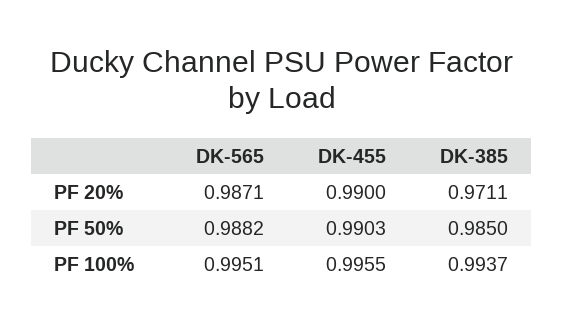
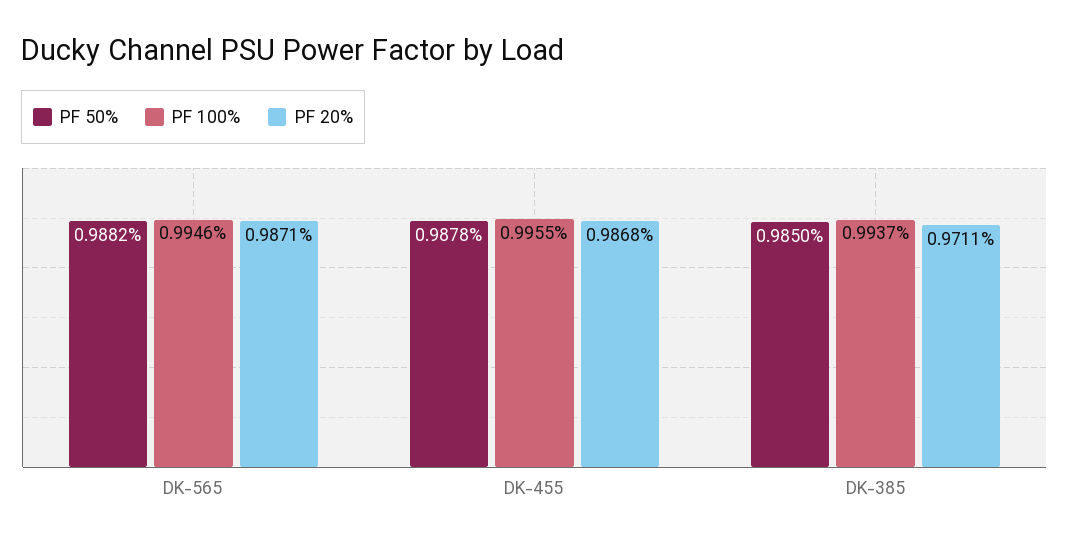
  {
    "PF 20%": {
      "DK-565": 0.9871,
-     "DK-455": 0.99,
+     "DK-455": 0.9868,
      "DK-385": 0.9711
    },
    "PF 50%": {
      "DK-565": 0.9882,
-     "DK-455": 0.9903,
+     "DK-455": 0.9878,
      "DK-385": 0.985
    },
    "PF 100%": {
-     "DK-565": 0.9951,
+     "DK-565": 0.9946,
      "DK-455": 0.9955,
      "DK-385": 0.9937
    }
  }

